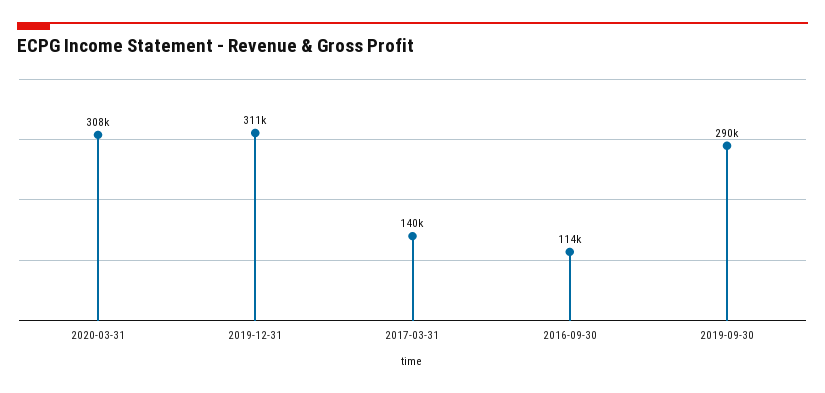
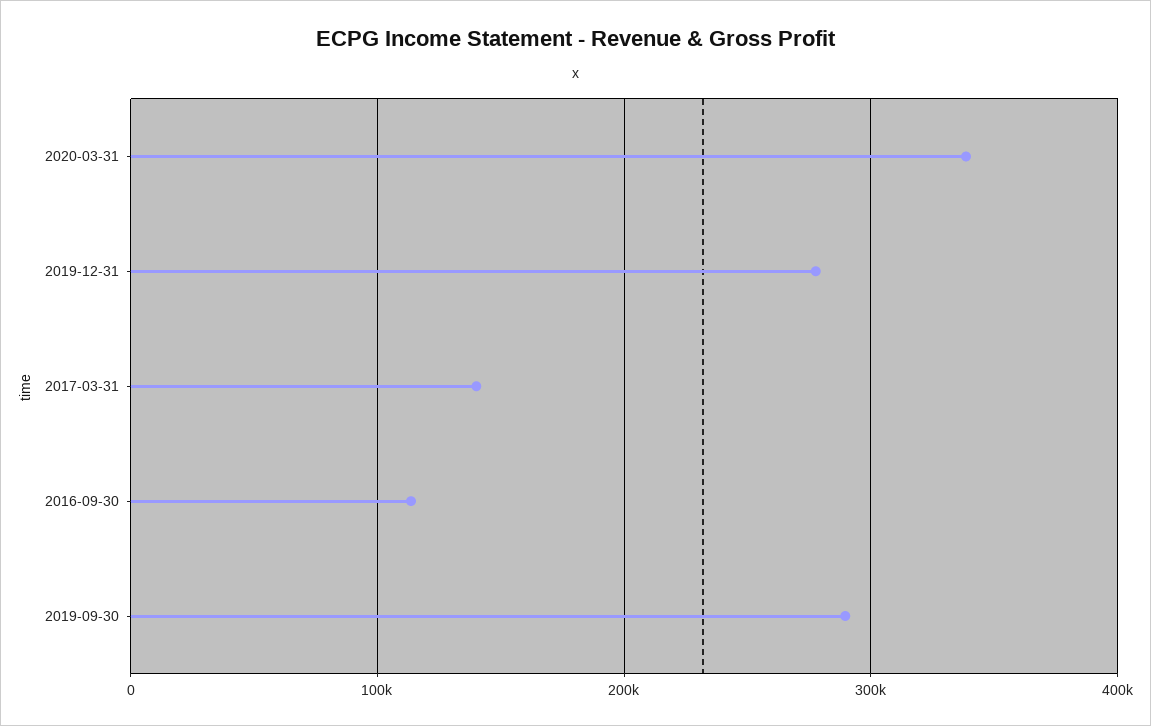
  {
-   "2020-03-31": 308000,
+   "2020-03-31": 340000,
-   "2019-12-31": 311000,
+   "2019-12-31": 280000,
    "2017-03-31": 140000,
    "2016-09-30": 114000,
    "2019-09-30": 290000
  }

